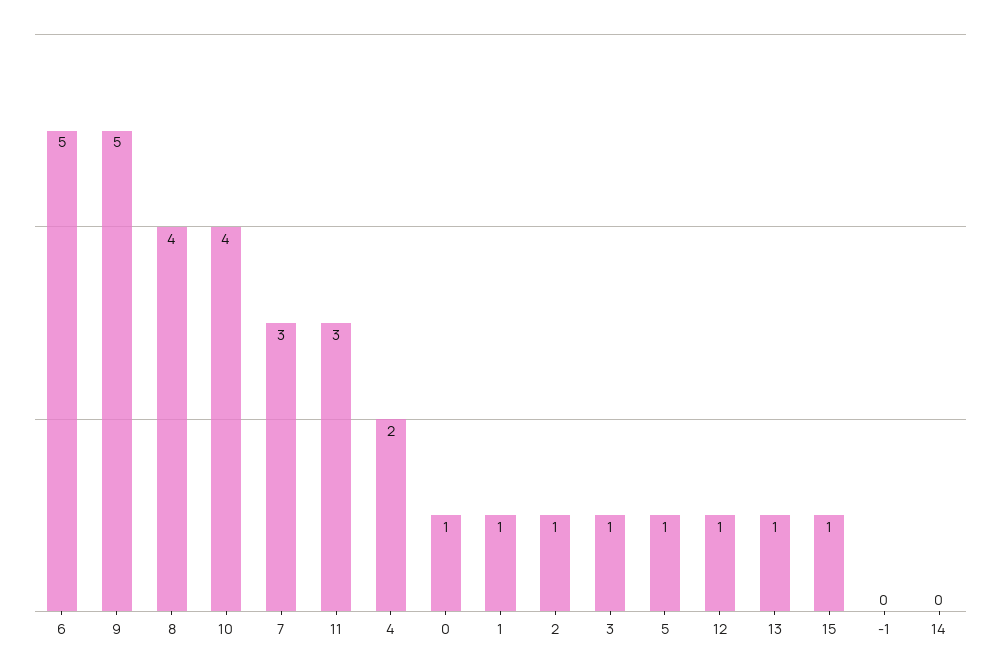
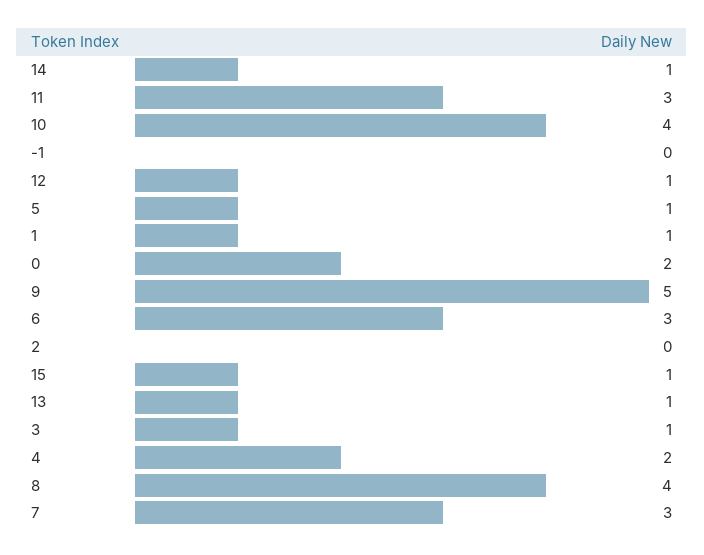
  {
-   "6": 5,
+   "6": 3,
    "9": 5,
    "8": 4,
    "10": 4,
    "7": 3,
    "11": 3,
    "4": 2,
-   "0": 1,
+   "0": 2,
    "1": 1,
-   "2": 1,
+   "2": 0,
    "3": 1,
    "5": 1,
    "12": 1,
    "13": 1,
    "15": 1,
    "-1": 0,
-   "14": 0
+   "14": 1
  }

